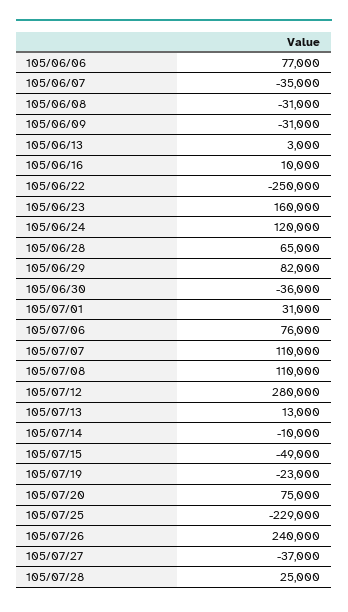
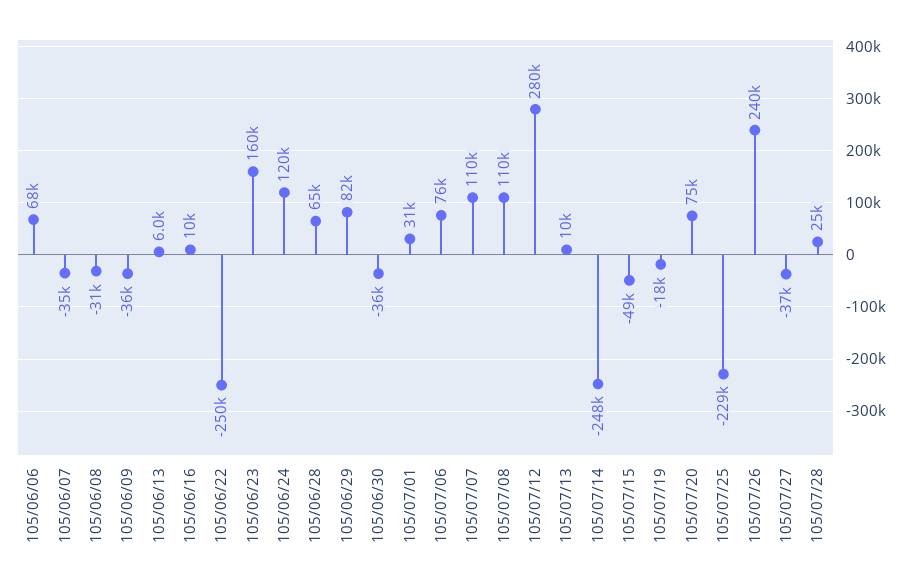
  {
-   "105/06/06": 77000,
+   "105/06/06": 68000,
    "105/06/07": -35000,
    "105/06/08": -31000,
-   "105/06/09": -31000,
+   "105/06/09": -36000,
-   "105/06/13": 3000,
+   "105/06/13": 6000,
    "105/06/16": 10000,
    "105/06/22": -250000,
    "105/06/23": 160000,
    "105/06/24": 120000,
    "105/06/28": 65000,
    "105/06/29": 82000,
    "105/06/30": -36000,
    "105/07/01": 31000,
    "105/07/06": 76000,
    "105/07/07": 110000,
    "105/07/08": 110000,
    "105/07/12": 280000,
-   "105/07/13": 13000,
+   "105/07/13": 10000,
-   "105/07/14": -10000,
+   "105/07/14": -248000,
    "105/07/15": -49000,
-   "105/07/19": -23000,
+   "105/07/19": -18000,
    "105/07/20": 75000,
    "105/07/25": -229000,
    "105/07/26": 240000,
    "105/07/27": -37000,
    "105/07/28": 25000
  }

